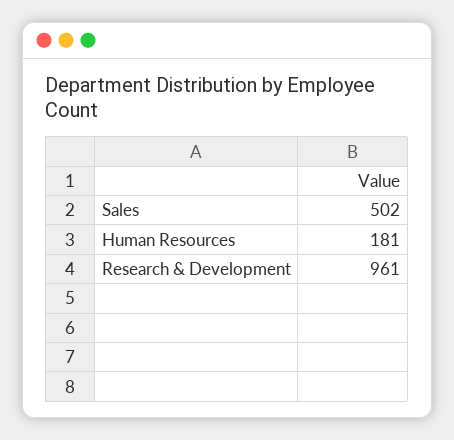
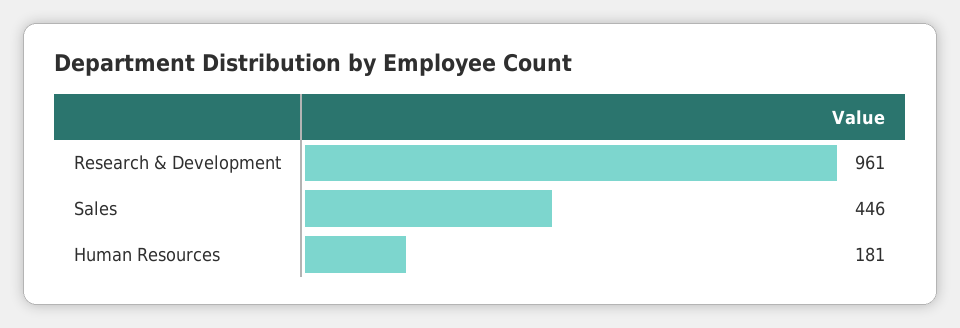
  {
-   "Sales": 502,
+   "Sales": 446,
    "Human Resources": 181,
    "Research & Development": 961
  }

